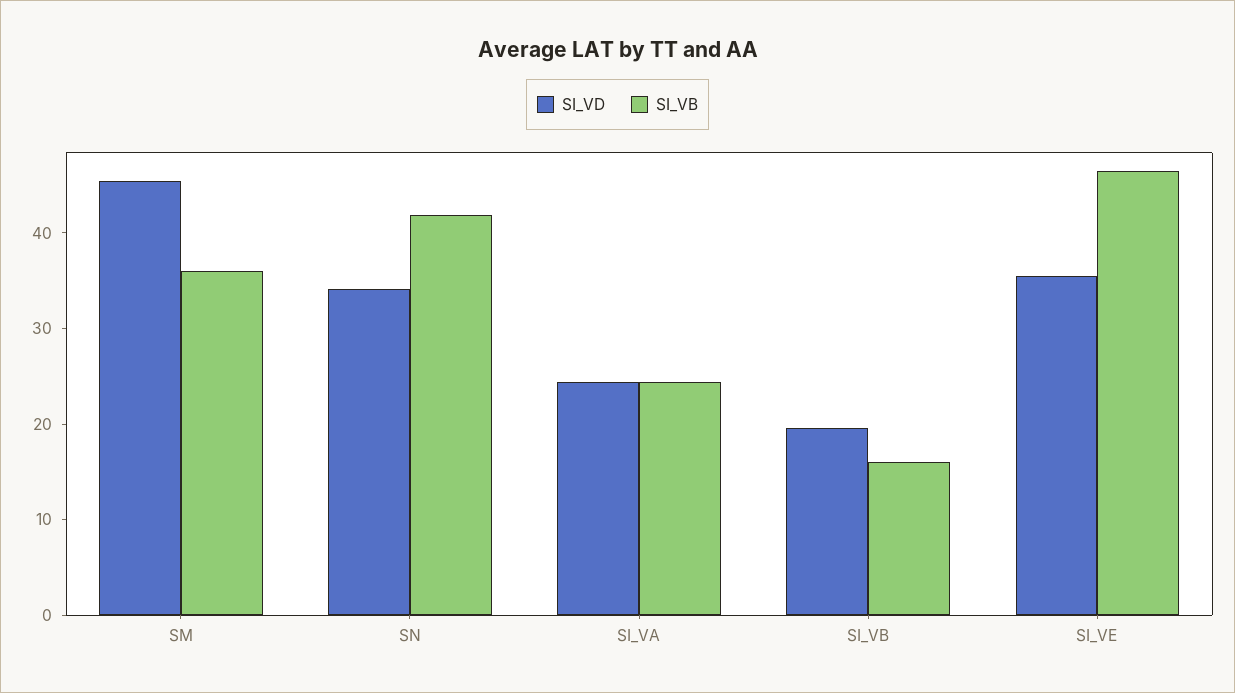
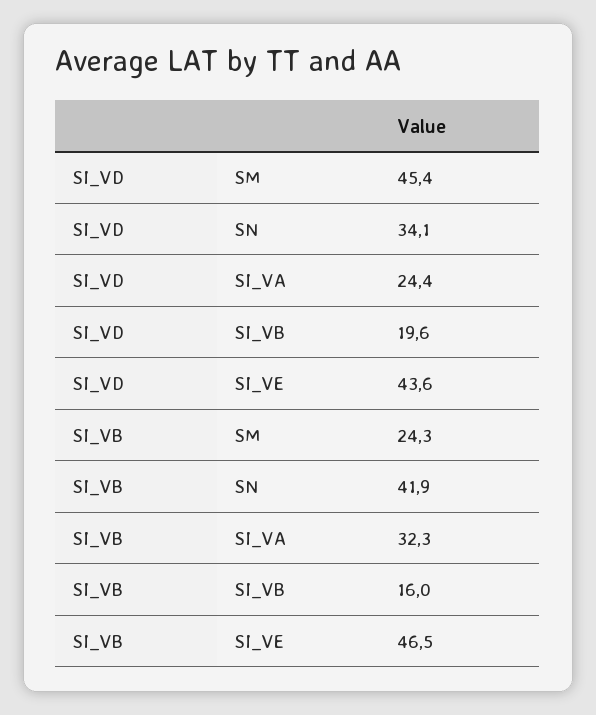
  {
    "SI_VD": {
      "SM": 45.4,
      "SN": 34.1,
      "SI_VA": 24.4,
      "SI_VB": 19.6,
-     "SI_VE": 36
+     "SI_VE": 43.6
    },
    "SI_VB": {
-     "SM": 36,
+     "SM": 24.3,
      "SN": 41.9,
-     "SI_VA": 24,
+     "SI_VA": 32.3,
      "SI_VB": 16,
      "SI_VE": 46.5
    }
  }

